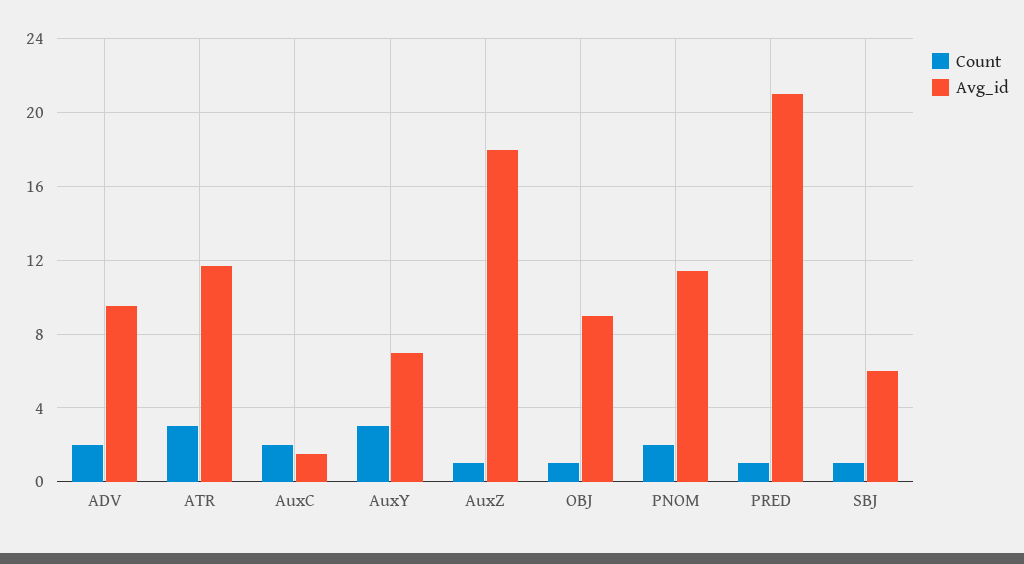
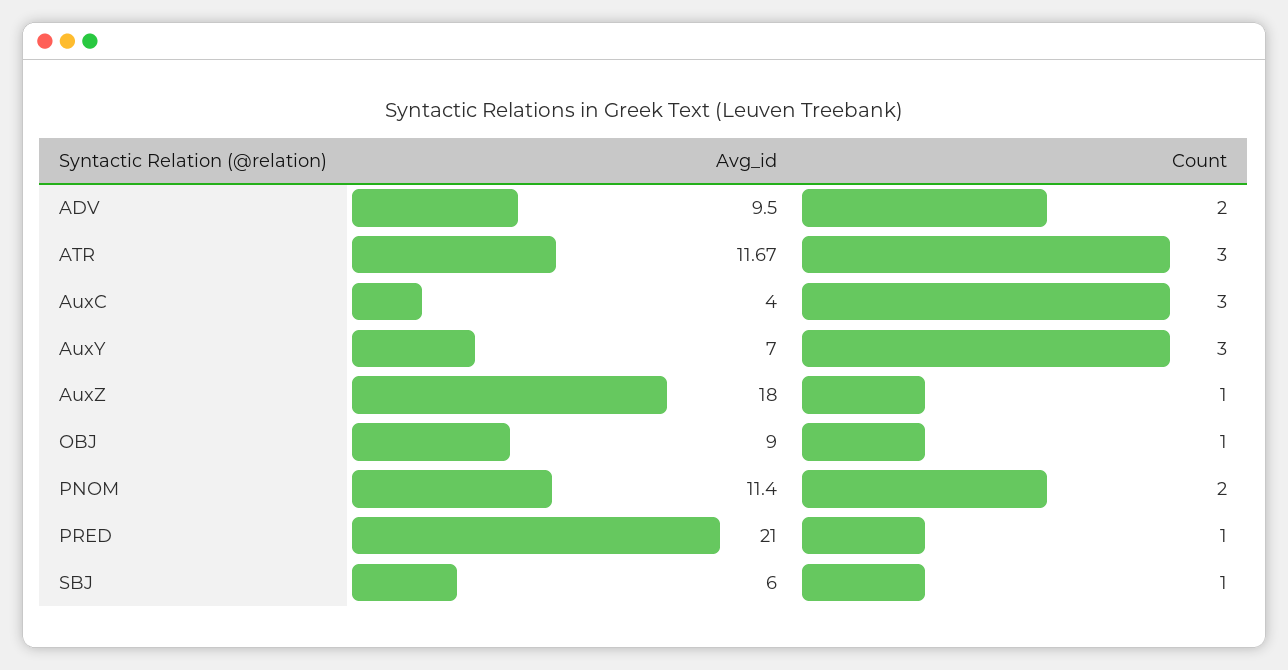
  {
    "Count": {
      "ADV": 2,
      "ATR": 3,
-     "AuxC": 2,
+     "AuxC": 3,
      "AuxY": 3,
      "AuxZ": 1,
      "OBJ": 1,
      "PNOM": 2,
      "PRED": 1,
      "SBJ": 1
    },
    "Avg_id": {
      "ADV": 9.5,
      "ATR": 11.67,
-     "AuxC": 1.5,
+     "AuxC": 4,
      "AuxY": 7,
      "AuxZ": 18,
      "OBJ": 9,
      "PNOM": 11.4,
      "PRED": 21,
      "SBJ": 6
    }
  }

